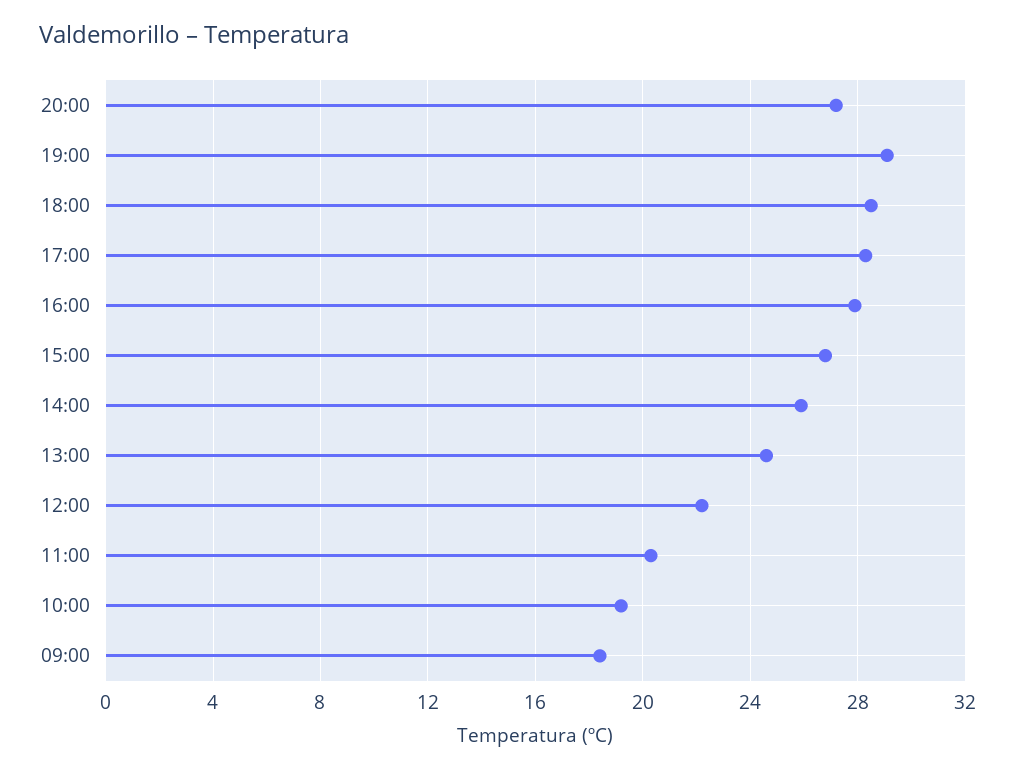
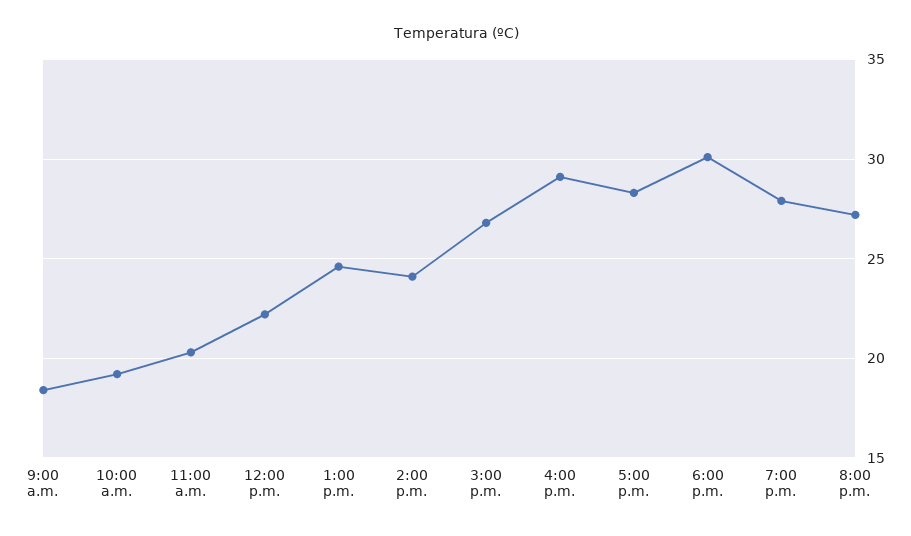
  {
    "20:00": 27,
-   "19:00": 29,
+   "19:00": 28,
-   "18:00": 28.5,
+   "18:00": 30,
    "17:00": 28.5,
-   "16:00": 28,
+   "16:00": 29,
    "15:00": 27,
-   "14:00": 26,
+   "14:00": 24,
    "13:00": 24.5,
    "12:00": 22,
    "11:00": 20.5,
    "10:00": 19,
    "09:00": 18.5
  }

